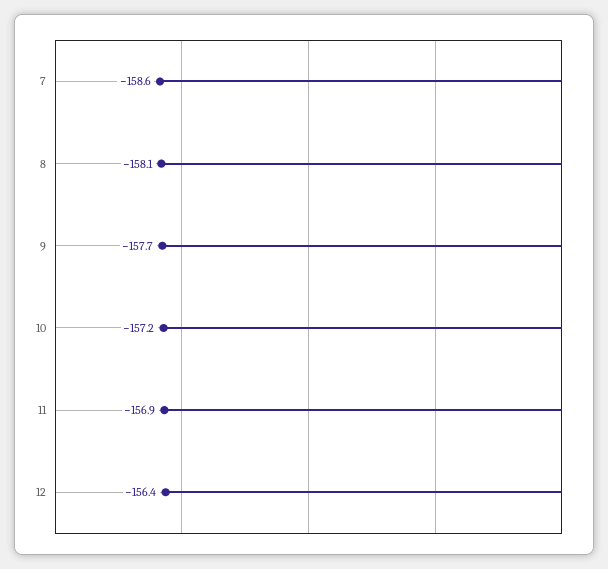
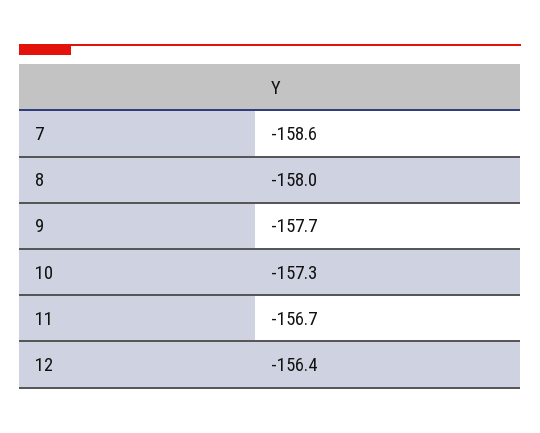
  {
    "7": -158.6,
-   "8": -158.1,
+   "8": -158,
    "9": -157.7,
-   "10": -157.2,
+   "10": -157.3,
-   "11": -156.9,
+   "11": -156.7,
    "12": -156.4
  }

